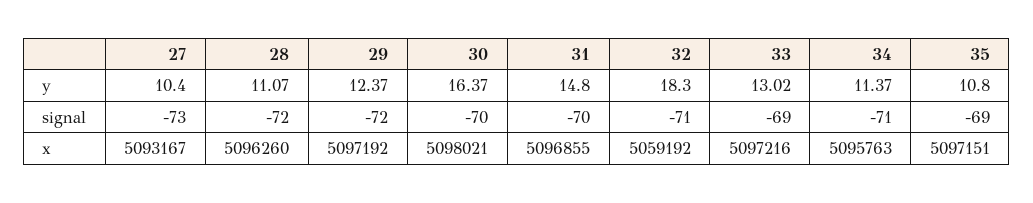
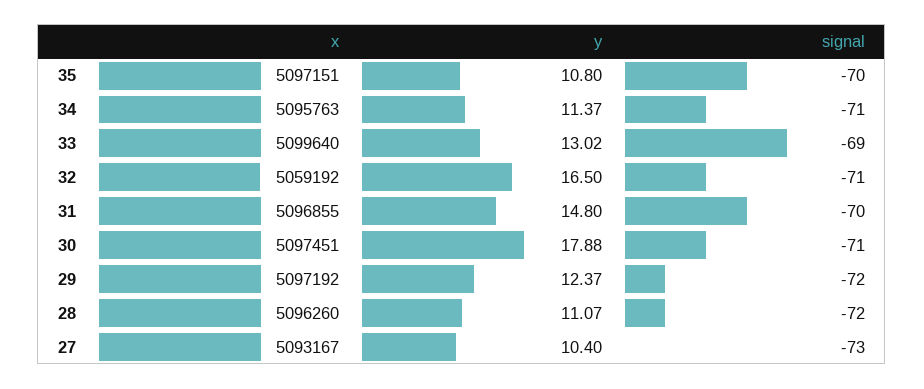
  {
    "27": {
      "y": 10.4,
      "signal": -73,
      "x": 5093167
    },
    "28": {
      "y": 11.07,
      "signal": -72,
      "x": 5096260
    },
    "29": {
      "y": 12.37,
      "signal": -72,
      "x": 5097192
    },
    "30": {
-     "y": 16.37,
+     "y": 17.88,
-     "signal": -70,
+     "signal": -71,
-     "x": 5098021
+     "x": 5097451
    },
    "31": {
      "y": 14.8,
      "signal": -70,
      "x": 5096855
    },
    "32": {
-     "y": 18.3,
+     "y": 16.5,
      "signal": -71,
      "x": 5059192
    },
    "33": {
      "y": 13.02,
      "signal": -69,
-     "x": 5097216
+     "x": 5099640
    },
    "34": {
      "y": 11.37,
      "signal": -71,
      "x": 5095763
    },
    "35": {
      "y": 10.8,
-     "signal": -69,
+     "signal": -70,
      "x": 5097151
    }
  }

